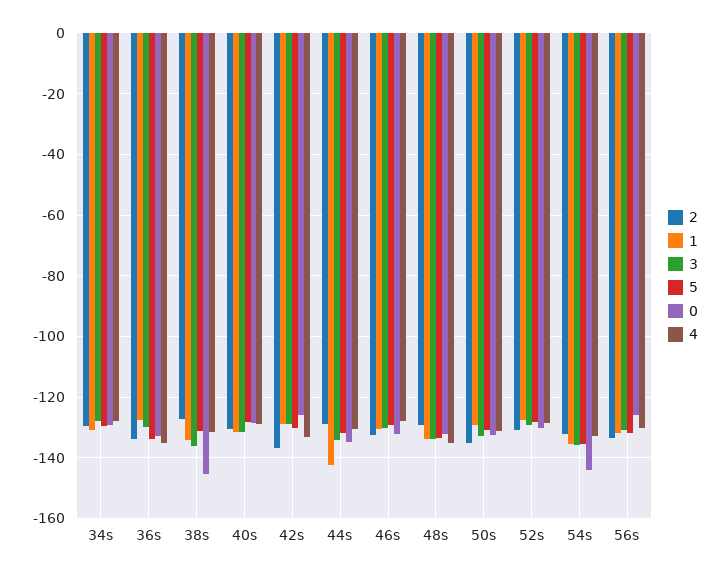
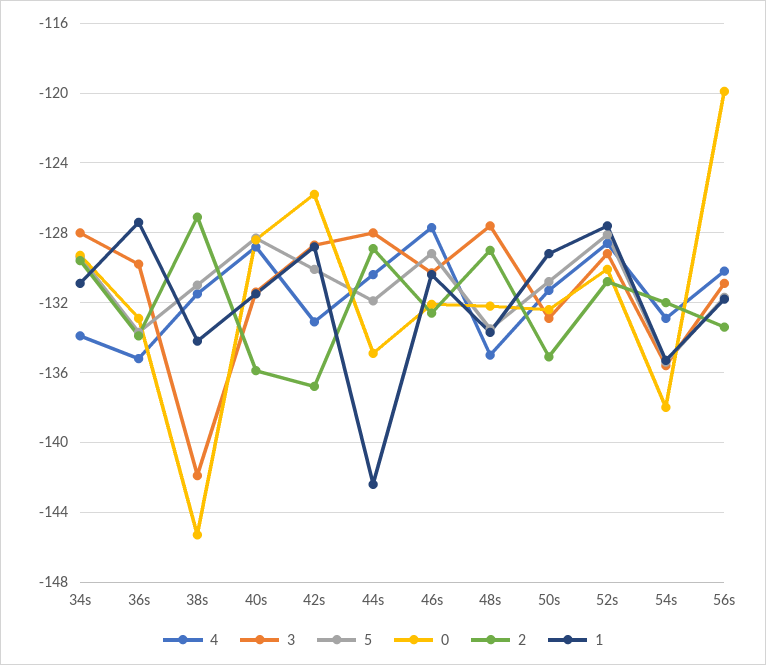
  {
    "2": {
      "34s": -129.5,
      "36s": -134,
      "38s": -127,
-     "40s": -130,
+     "40s": -136,
      "42s": -137,
      "44s": -129,
      "46s": -132.5,
      "48s": -129,
      "50s": -135,
      "52s": -131,
      "54s": -132,
      "56s": -133.5
    },
    "1": {
      "34s": -131,
      "36s": -127.5,
      "38s": -134,
      "40s": -131.5,
      "42s": -129,
      "44s": -142.5,
      "46s": -130.5,
      "48s": -133.5,
      "50s": -129,
      "52s": -127.5,
      "54s": -135.5,
      "56s": -132
    },
    "3": {
      "34s": -128,
      "36s": -130,
-     "38s": -136,
+     "38s": -142,
      "40s": -131.5,
      "42s": -128.5,
-     "44s": -134,
+     "44s": -128,
      "46s": -130.5,
-     "48s": -134,
+     "48s": -127.5,
      "50s": -133,
      "52s": -129,
      "54s": -135.5,
      "56s": -131
    },
    "5": {
      "34s": -129.5,
      "36s": -133.5,
      "38s": -131,
      "40s": -128.5,
      "42s": -130,
      "44s": -132,
      "46s": -129,
      "48s": -133.5,
      "50s": -131,
      "52s": -128,
      "54s": -135.5,
      "56s": -131.5
    },
    "0": {
      "34s": -129.5,
      "36s": -133,
      "38s": -145.5,
      "40s": -128.5,
      "42s": -126,
      "44s": -135,
      "46s": -132,
      "48s": -132,
      "50s": -132.5,
      "52s": -130,
-     "54s": -144,
+     "54s": -138,
-     "56s": -126
+     "56s": -120
    },
    "4": {
-     "34s": -128,
+     "34s": -134,
      "36s": -135,
      "38s": -131.5,
      "40s": -129,
      "42s": -133,
      "44s": -130.5,
      "46s": -127.5,
      "48s": -135,
      "50s": -131.5,
      "52s": -128.5,
      "54s": -133,
      "56s": -130
    }
  }

